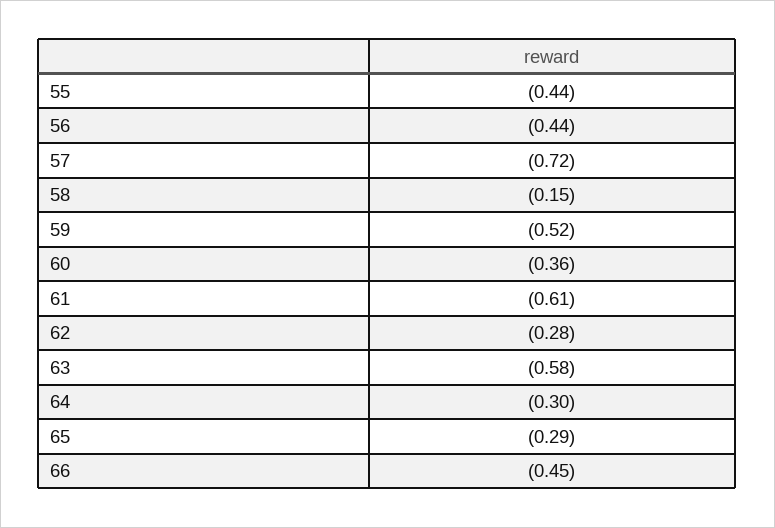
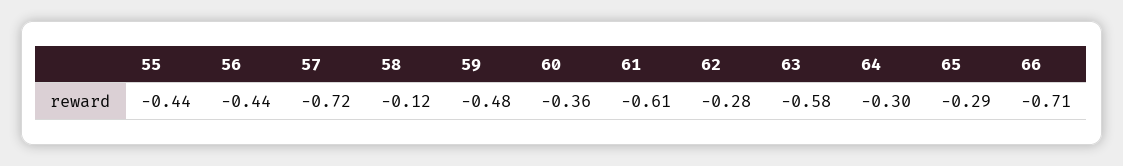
  {
    "55": -0.44,
    "56": -0.44,
    "57": -0.72,
-   "58": -0.15,
+   "58": -0.12,
-   "59": -0.52,
+   "59": -0.48,
    "60": -0.36,
    "61": -0.61,
    "62": -0.28,
    "63": -0.58,
    "64": -0.3,
    "65": -0.29,
-   "66": -0.45
+   "66": -0.71
  }

